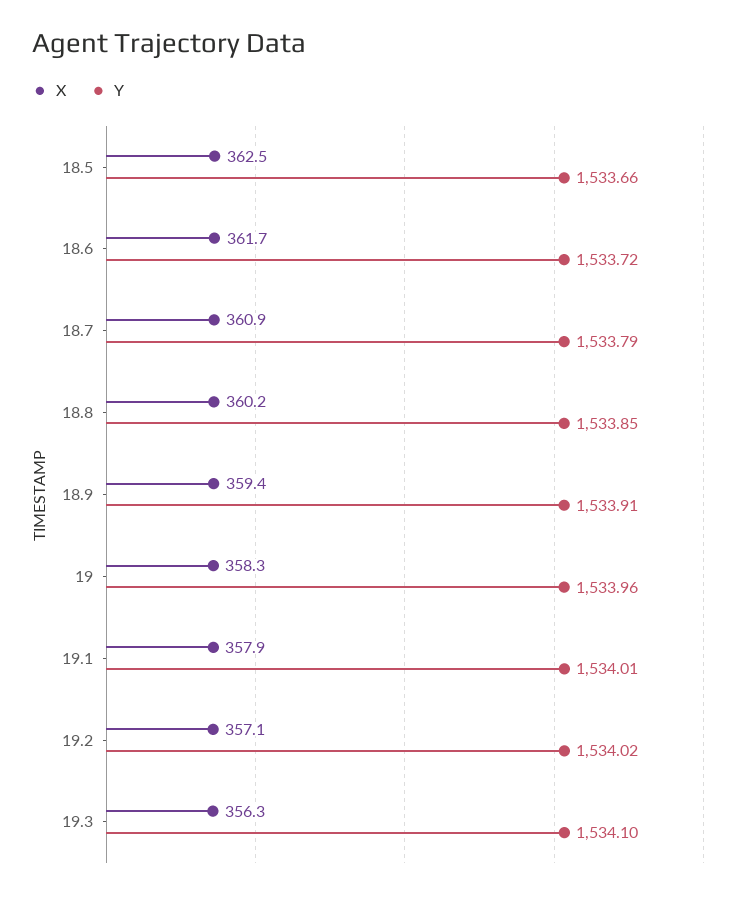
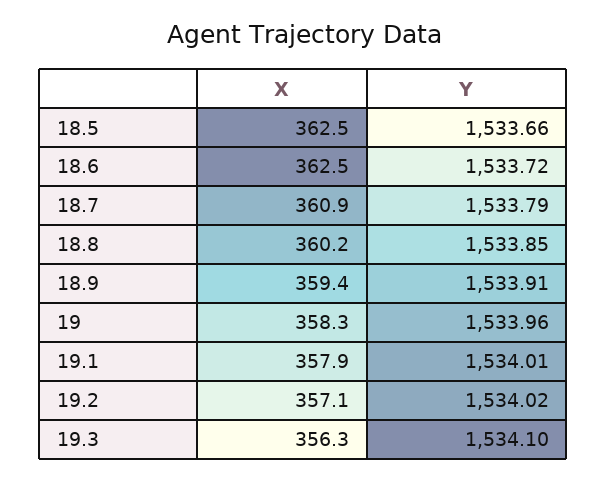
  {
    "X": {
      "18.5": 362.5,
-     "18.6": 361.7,
+     "18.6": 362.5,
      "18.7": 360.9,
      "18.8": 360.2,
      "18.9": 359.4,
      "19": 358.3,
      "19.1": 357.9,
      "19.2": 357.1,
      "19.3": 356.3
    },
    "Y": {
      "18.5": 1533.66,
      "18.6": 1533.72,
      "18.7": 1533.79,
      "18.8": 1533.85,
      "18.9": 1533.91,
      "19": 1533.96,
      "19.1": 1534.01,
      "19.2": 1534.02,
      "19.3": 1534.1
    }
  }

